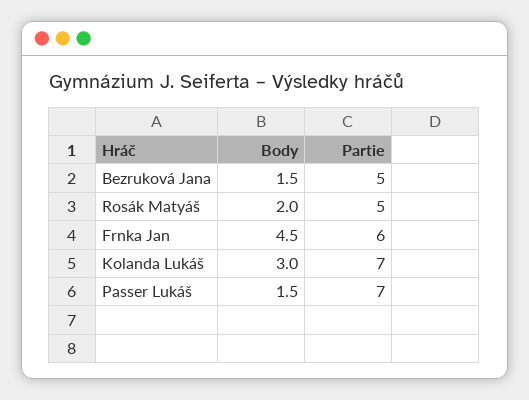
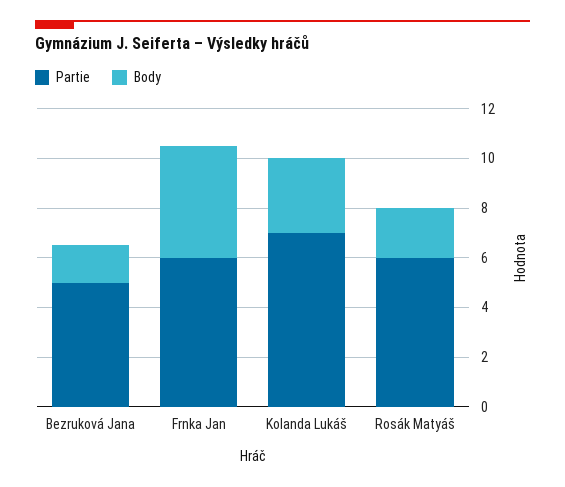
  {
    "Body": {
      "Bezruková Jana": 1.5,
      "Rosák Matyáš": 2,
      "Frnka Jan": 4.5,
-     "Kolanda Lukáš": 3,
+     "Kolanda Lukáš": 3
-     "Passer Lukáš": 1.5
    },
    "Partie": {
      "Bezruková Jana": 5,
-     "Rosák Matyáš": 5,
+     "Rosák Matyáš": 6,
      "Frnka Jan": 6,
-     "Kolanda Lukáš": 7,
+     "Kolanda Lukáš": 7
-     "Passer Lukáš": 7
    }
  }

